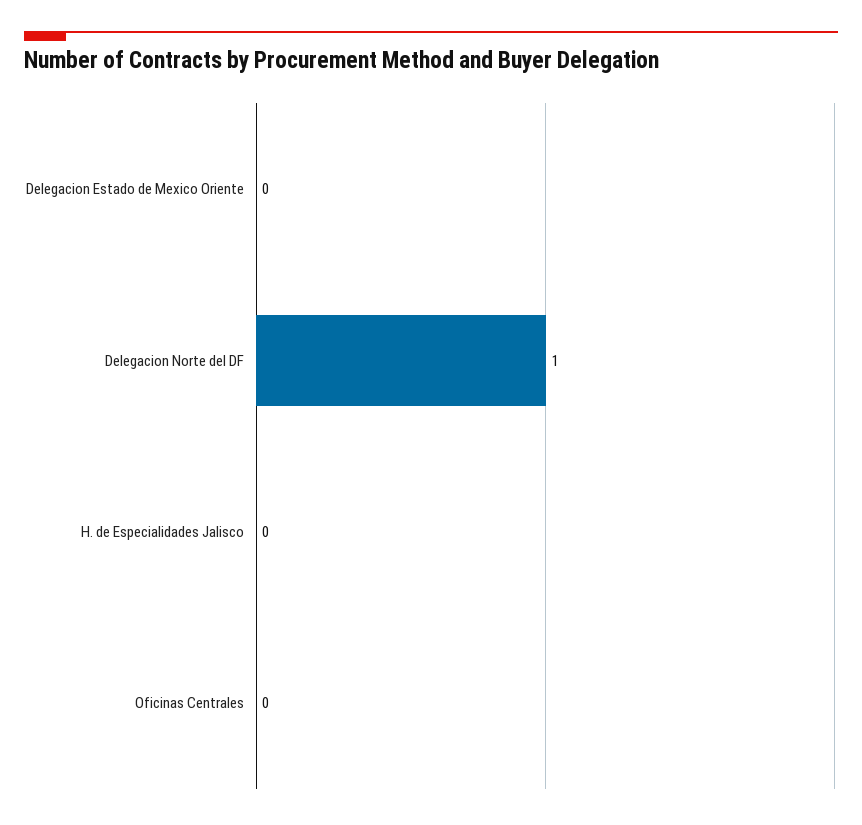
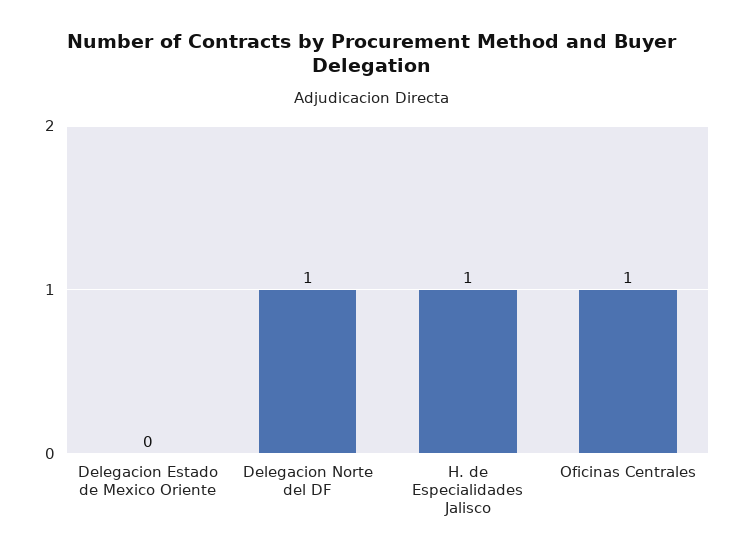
  {
    "Delegacion Estado de Mexico Oriente": 0,
    "Delegacion Norte del DF": 1,
-   "H. de Especialidades Jalisco": 0,
+   "H. de Especialidades Jalisco": 1,
-   "Oficinas Centrales": 0
+   "Oficinas Centrales": 1
  }

